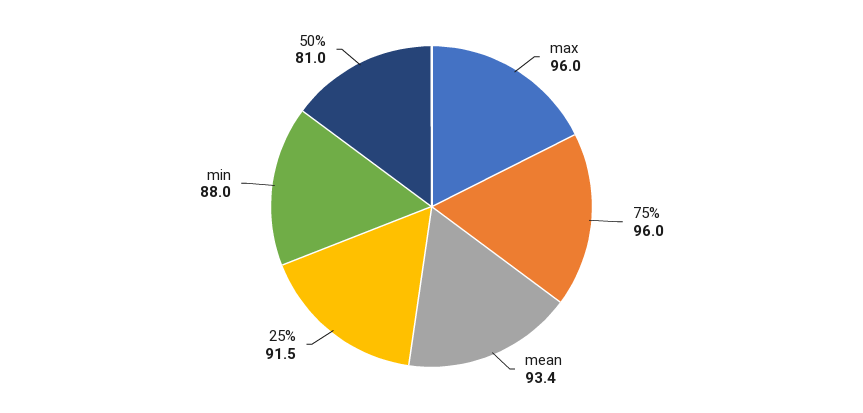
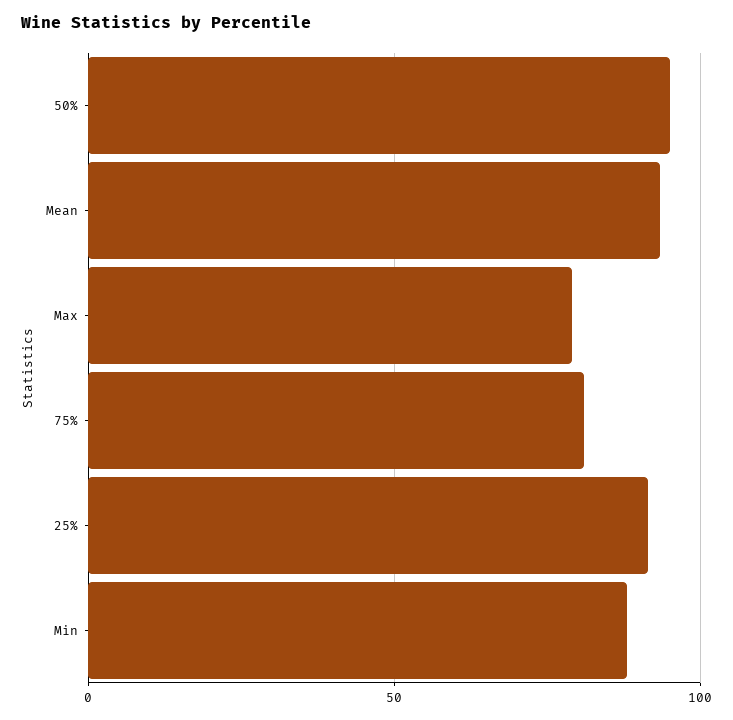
  {
-   "max": 96,
+   "max": 80,
-   "75%": 96,
+   "75%": 80,
    "mean": 93.4,
    "25%": 91.5,
    "min": 88,
-   "50%": 81
+   "50%": 95
  }

